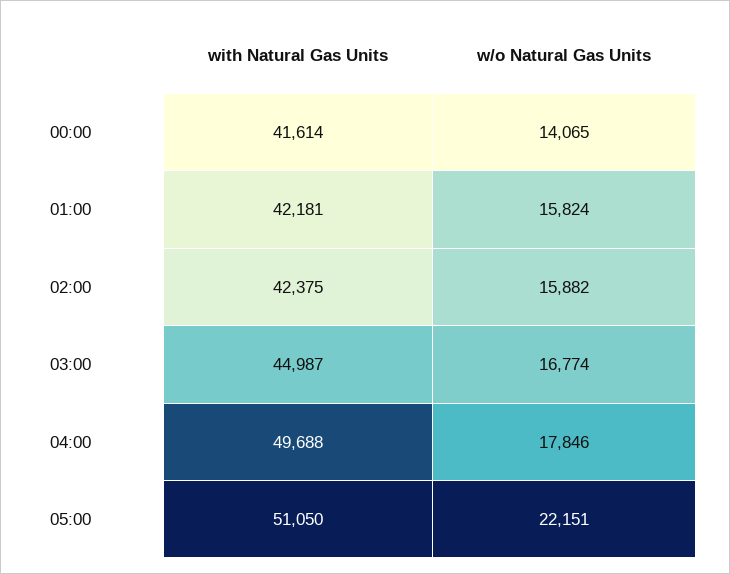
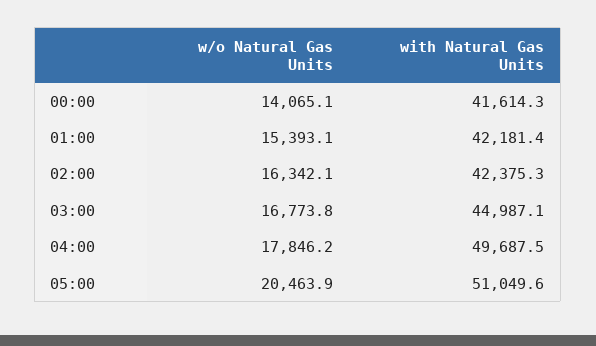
  {
    "with Natural Gas Units": {
      "00:00": 41614.3,
      "01:00": 42181.4,
      "02:00": 42375.3,
      "03:00": 44987.1,
      "04:00": 49687.5,
      "05:00": 51049.6
    },
    "w/o Natural Gas Units": {
      "00:00": 14065.1,
-     "01:00": 15824,
+     "01:00": 15393.1,
-     "02:00": 15882,
+     "02:00": 16342.1,
      "03:00": 16773.8,
      "04:00": 17846.2,
-     "05:00": 22151
+     "05:00": 20463.9
    }
  }

